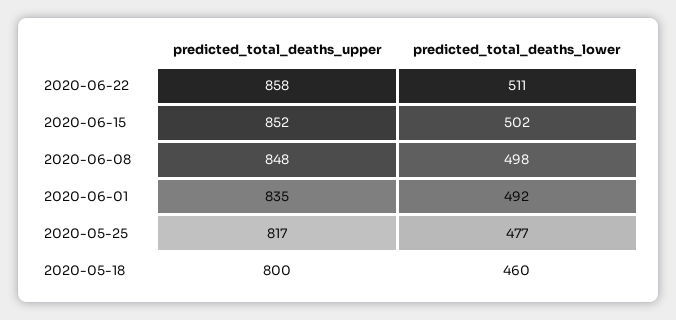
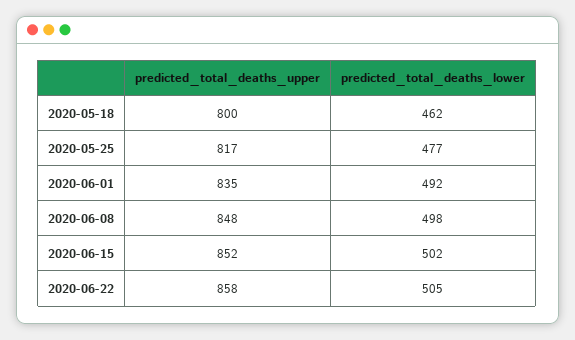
  {
    "predicted_total_deaths_upper": {
      "2020-06-22": 858,
      "2020-06-15": 852,
      "2020-06-08": 848,
      "2020-06-01": 835,
      "2020-05-25": 817,
      "2020-05-18": 800
    },
    "predicted_total_deaths_lower": {
-     "2020-06-22": 511,
+     "2020-06-22": 505,
      "2020-06-15": 502,
      "2020-06-08": 498,
      "2020-06-01": 492,
      "2020-05-25": 477,
-     "2020-05-18": 460
+     "2020-05-18": 462
    }
  }

